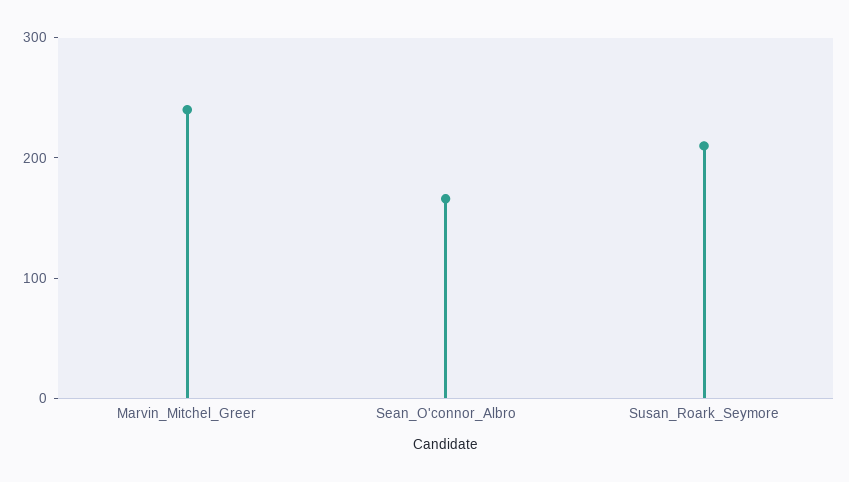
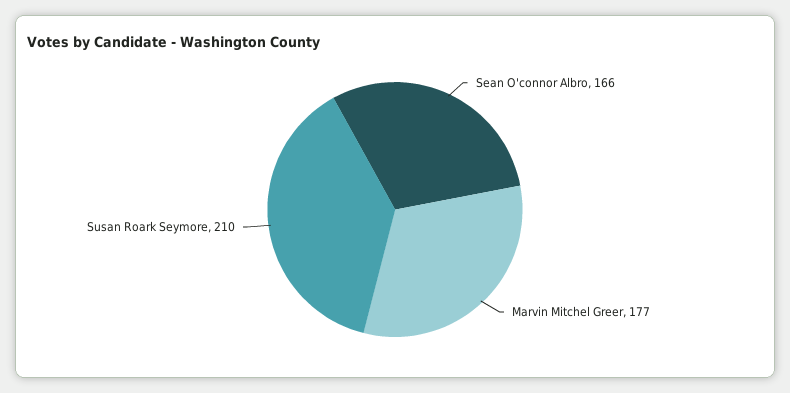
  {
-   "Marvin_Mitchel_Greer": 240,
+   "Marvin_Mitchel_Greer": 177,
    "Sean_O'connor_Albro": 166,
    "Susan_Roark_Seymore": 210
  }

